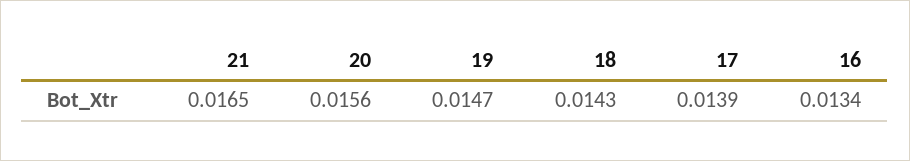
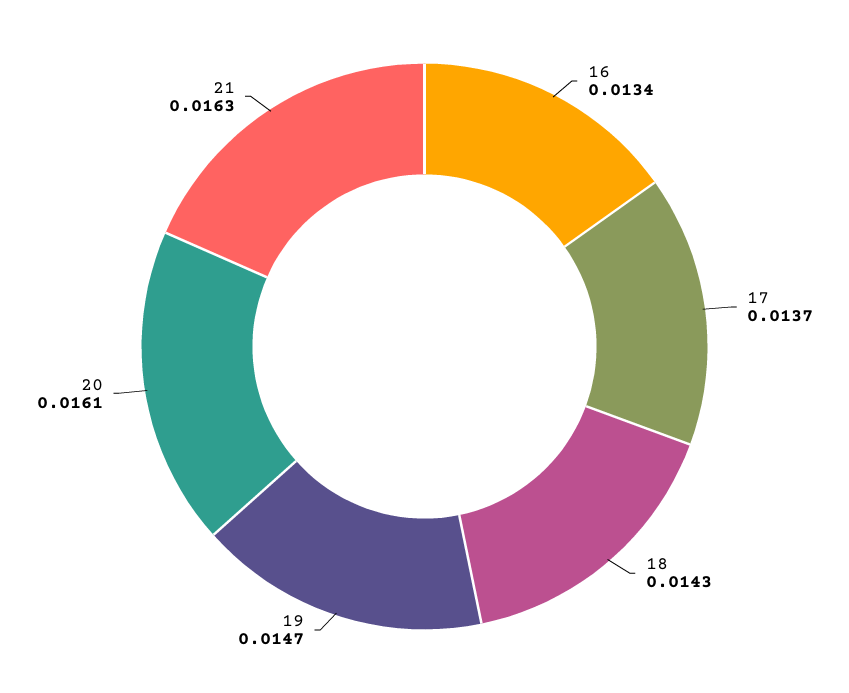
  {
-   "21": 0.0165,
+   "21": 0.0163,
-   "20": 0.0156,
+   "20": 0.0161,
    "19": 0.0147,
    "18": 0.0143,
-   "17": 0.0139,
+   "17": 0.0137,
    "16": 0.0134
  }

